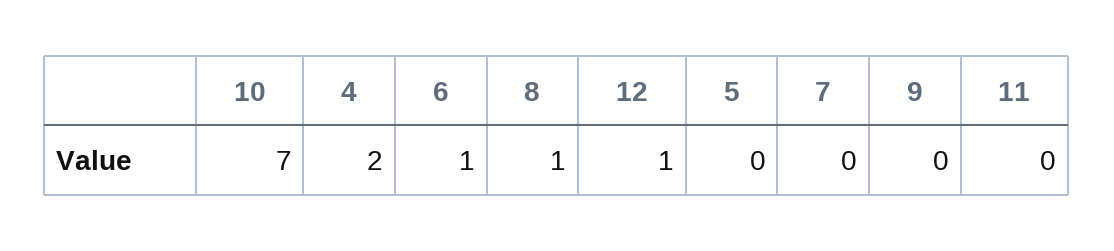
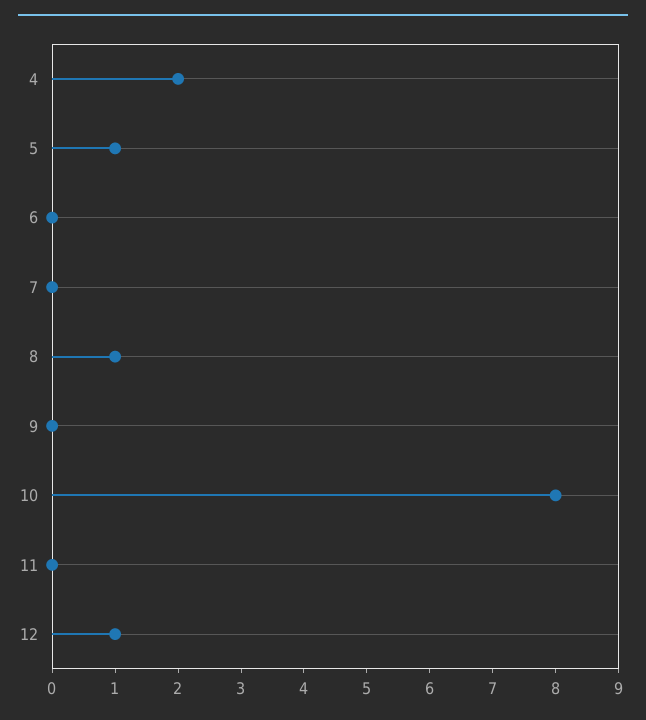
  {
-   "10": 7,
+   "10": 8,
    "4": 2,
-   "6": 1,
+   "6": 0,
    "8": 1,
    "12": 1,
-   "5": 0,
+   "5": 1,
    "7": 0,
    "9": 0,
    "11": 0
  }

